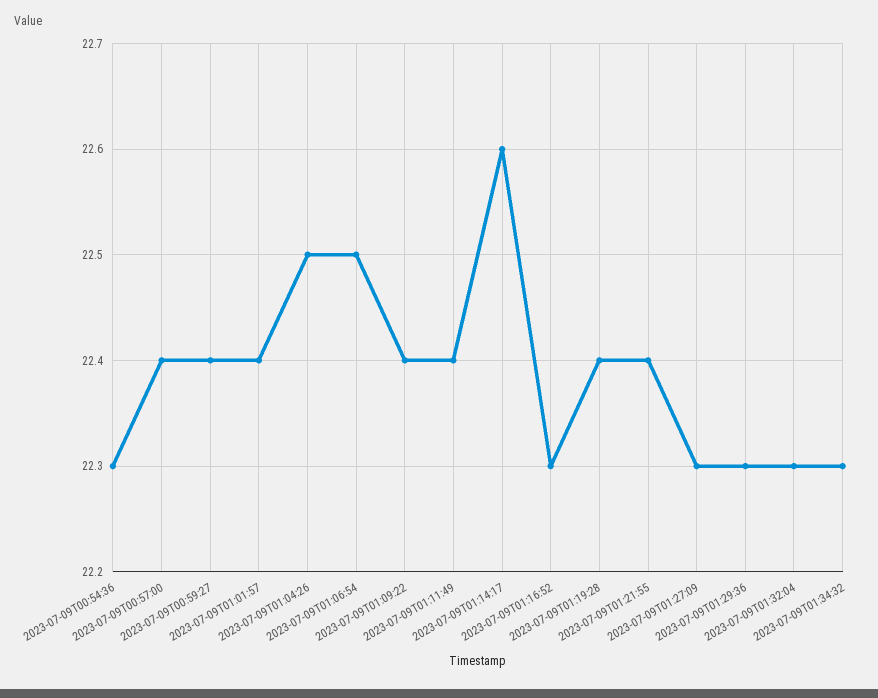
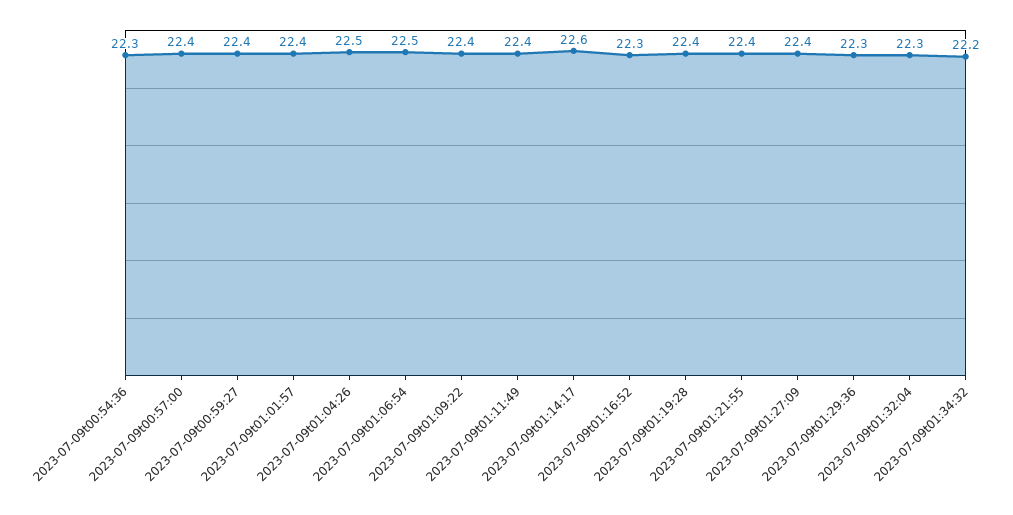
  {
    "2023-07-09T00:54:36": 22.3,
    "2023-07-09T00:57:00": 22.4,
    "2023-07-09T00:59:27": 22.4,
    "2023-07-09T01:01:57": 22.4,
    "2023-07-09T01:04:26": 22.5,
    "2023-07-09T01:06:54": 22.5,
    "2023-07-09T01:09:22": 22.4,
    "2023-07-09T01:11:49": 22.4,
    "2023-07-09T01:14:17": 22.6,
    "2023-07-09T01:16:52": 22.3,
    "2023-07-09T01:19:28": 22.4,
    "2023-07-09T01:21:55": 22.4,
-   "2023-07-09T01:27:09": 22.3,
+   "2023-07-09T01:27:09": 22.4,
    "2023-07-09T01:29:36": 22.3,
    "2023-07-09T01:32:04": 22.3,
-   "2023-07-09T01:34:32": 22.3
+   "2023-07-09T01:34:32": 22.2
  }

